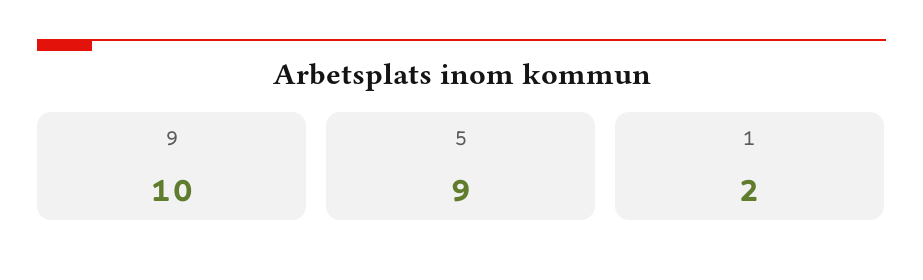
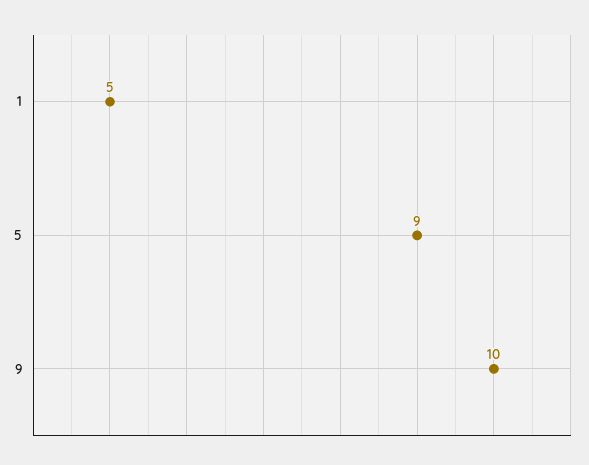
  {
    "9": 10,
    "5": 9,
-   "1": 2
+   "1": 5
  }

